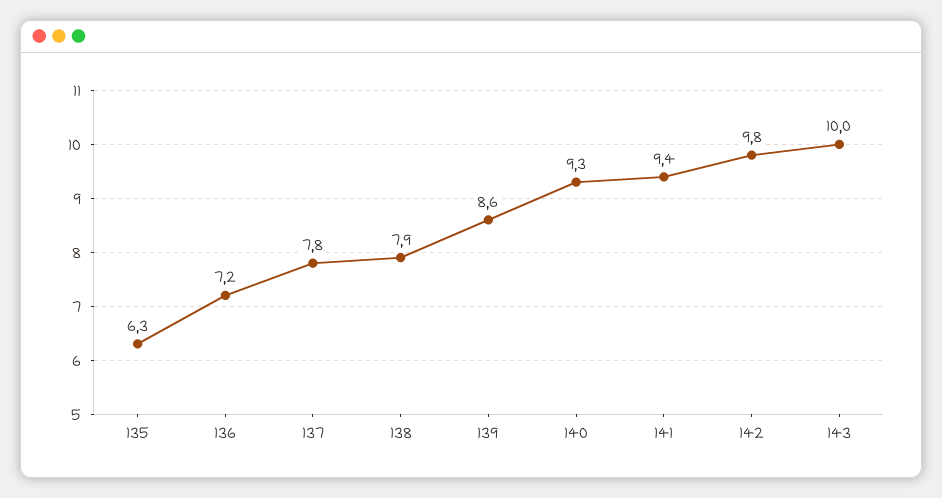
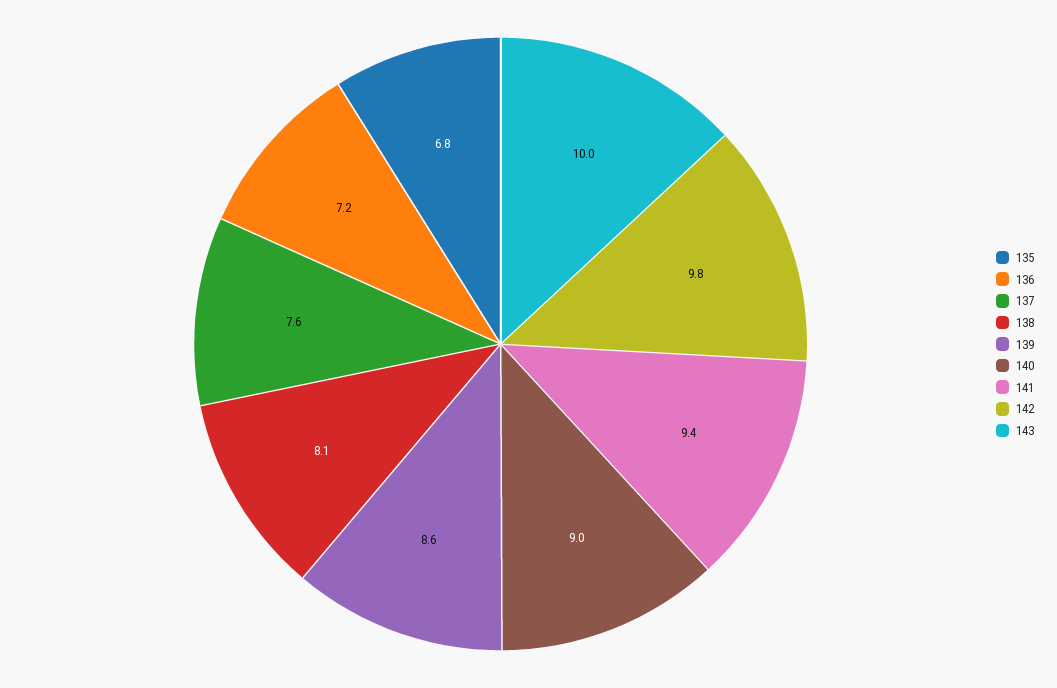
  {
-   "135": 6.3,
+   "135": 6.8,
    "136": 7.2,
-   "137": 7.8,
+   "137": 7.6,
-   "138": 7.9,
+   "138": 8.1,
    "139": 8.6,
-   "140": 9.3,
+   "140": 9,
    "141": 9.4,
    "142": 9.8,
    "143": 10
  }

